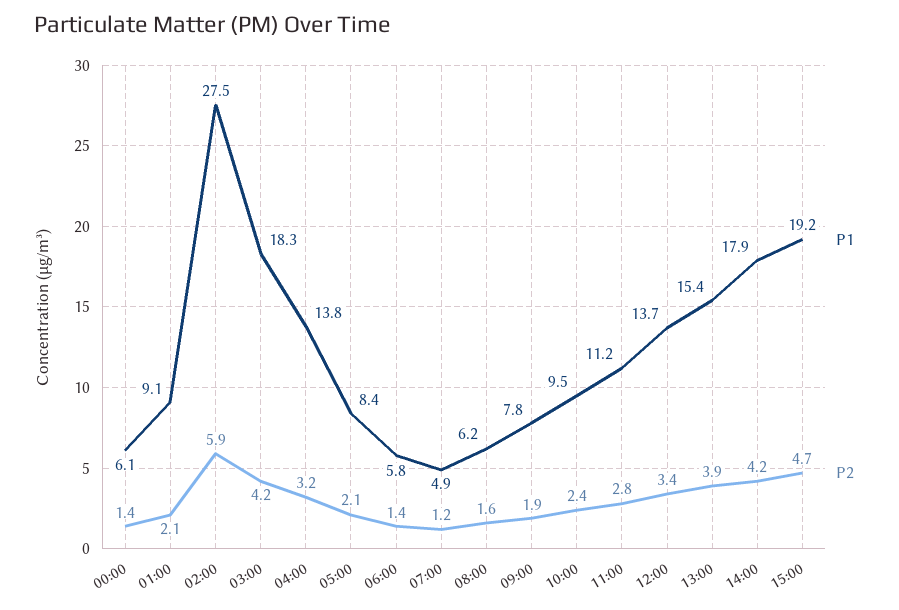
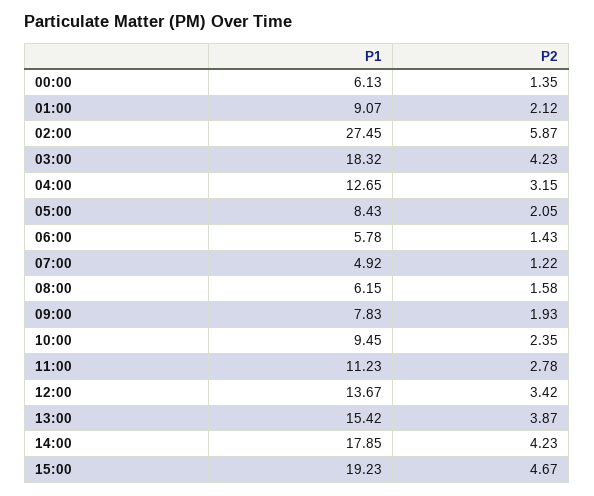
  {
    "P1": {
      "00:00": 6.13,
      "01:00": 9.07,
      "02:00": 27.45,
      "03:00": 18.32,
-     "04:00": 13.8,
+     "04:00": 12.65,
      "05:00": 8.43,
      "06:00": 5.78,
      "07:00": 4.92,
      "08:00": 6.15,
      "09:00": 7.83,
      "10:00": 9.45,
      "11:00": 11.23,
      "12:00": 13.67,
      "13:00": 15.42,
      "14:00": 17.85,
      "15:00": 19.23
    },
    "P2": {
      "00:00": 1.35,
      "01:00": 2.12,
      "02:00": 5.87,
      "03:00": 4.23,
      "04:00": 3.15,
      "05:00": 2.05,
      "06:00": 1.43,
      "07:00": 1.22,
      "08:00": 1.58,
      "09:00": 1.93,
      "10:00": 2.35,
      "11:00": 2.78,
      "12:00": 3.42,
      "13:00": 3.87,
      "14:00": 4.23,
      "15:00": 4.67
    }
  }

